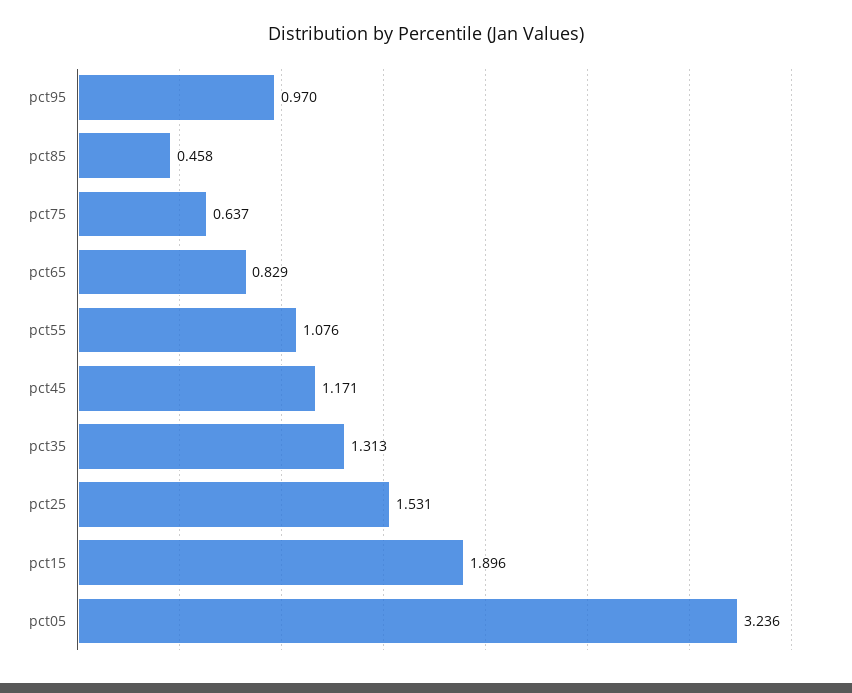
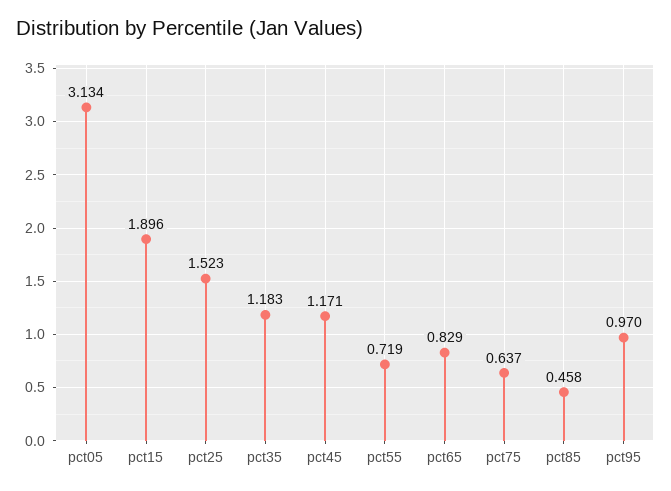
  {
    "pct95": 0.97,
    "pct85": 0.458,
    "pct75": 0.637,
    "pct65": 0.829,
-   "pct55": 1.076,
+   "pct55": 0.719,
    "pct45": 1.171,
-   "pct35": 1.313,
+   "pct35": 1.183,
-   "pct25": 1.531,
+   "pct25": 1.523,
    "pct15": 1.896,
-   "pct05": 3.236
+   "pct05": 3.134
  }

